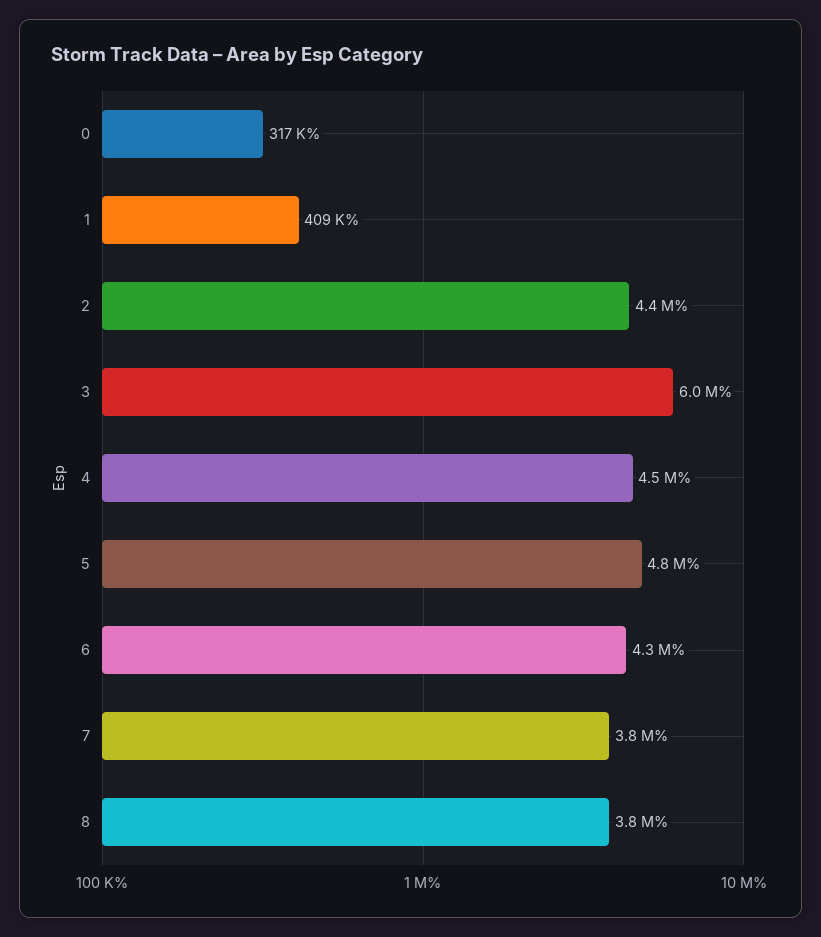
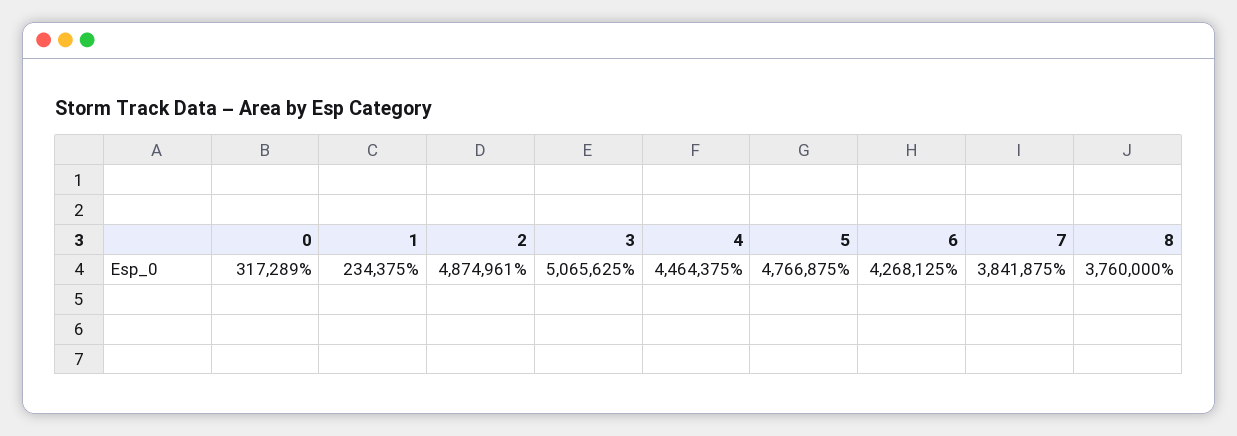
  {
    "0": 317289,
-   "1": 409000,
+   "1": 234375,
-   "2": 4400000,
+   "2": 4874961,
-   "3": 6000000,
+   "3": 5065625,
    "4": 4464375,
    "5": 4766875,
    "6": 4268125,
    "7": 3841875,
    "8": 3760000
  }

